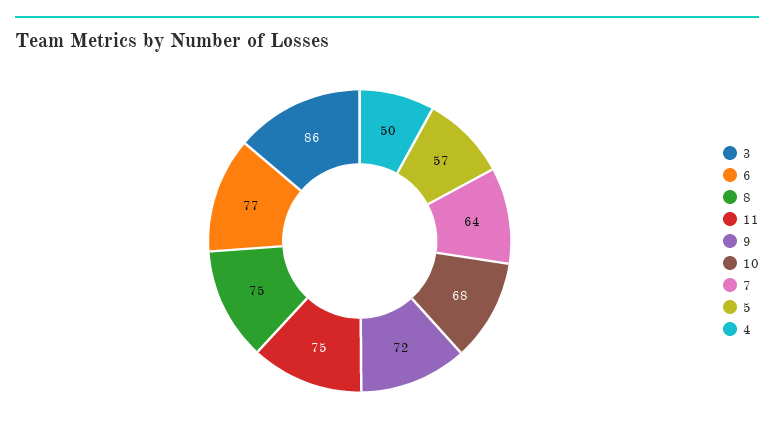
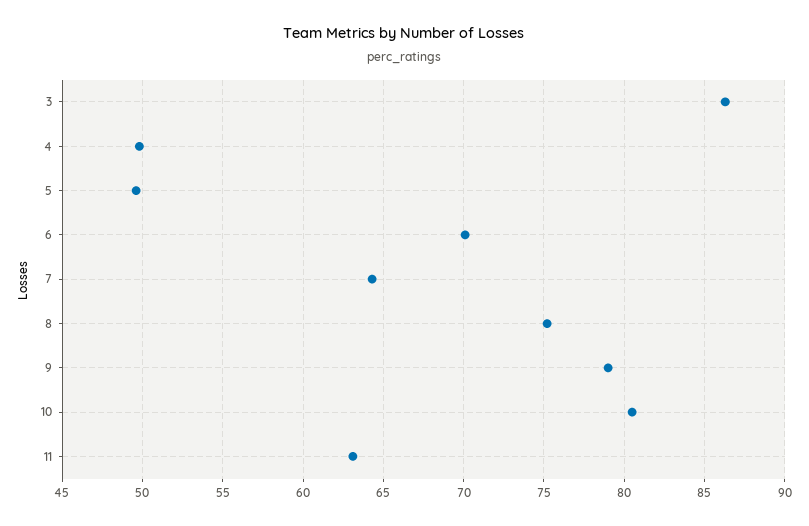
  {
    "3": 86,
-   "6": 77,
+   "6": 70,
    "8": 75,
-   "11": 75,
+   "11": 63,
-   "9": 72,
+   "9": 79,
-   "10": 68,
+   "10": 80.5,
    "7": 64,
-   "5": 57,
+   "5": 49.5,
    "4": 50
  }

